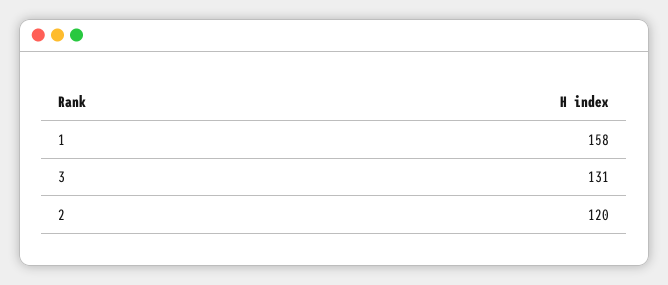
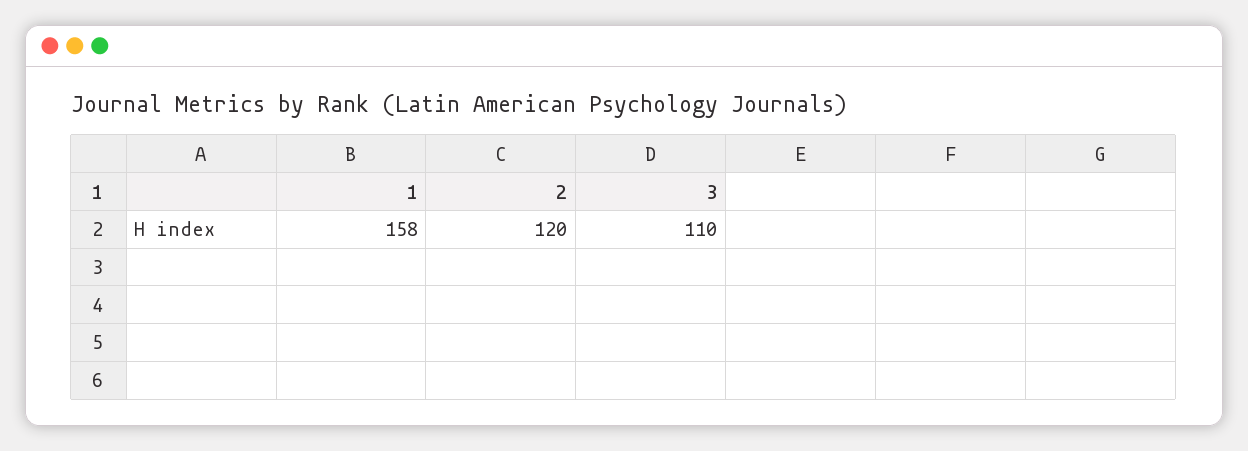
  {
    "1": 158,
-   "3": 131,
+   "3": 110,
    "2": 120
  }

